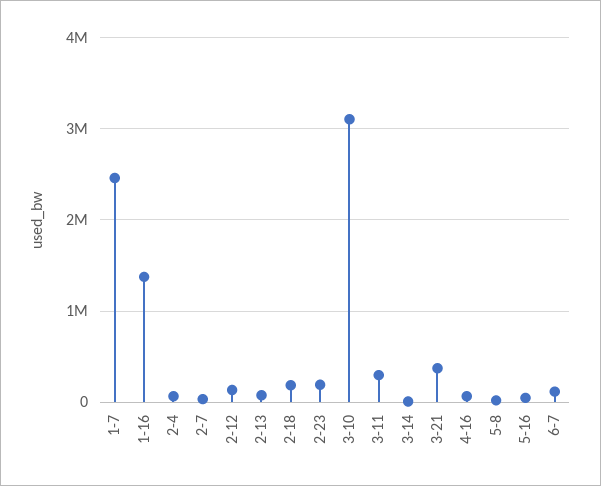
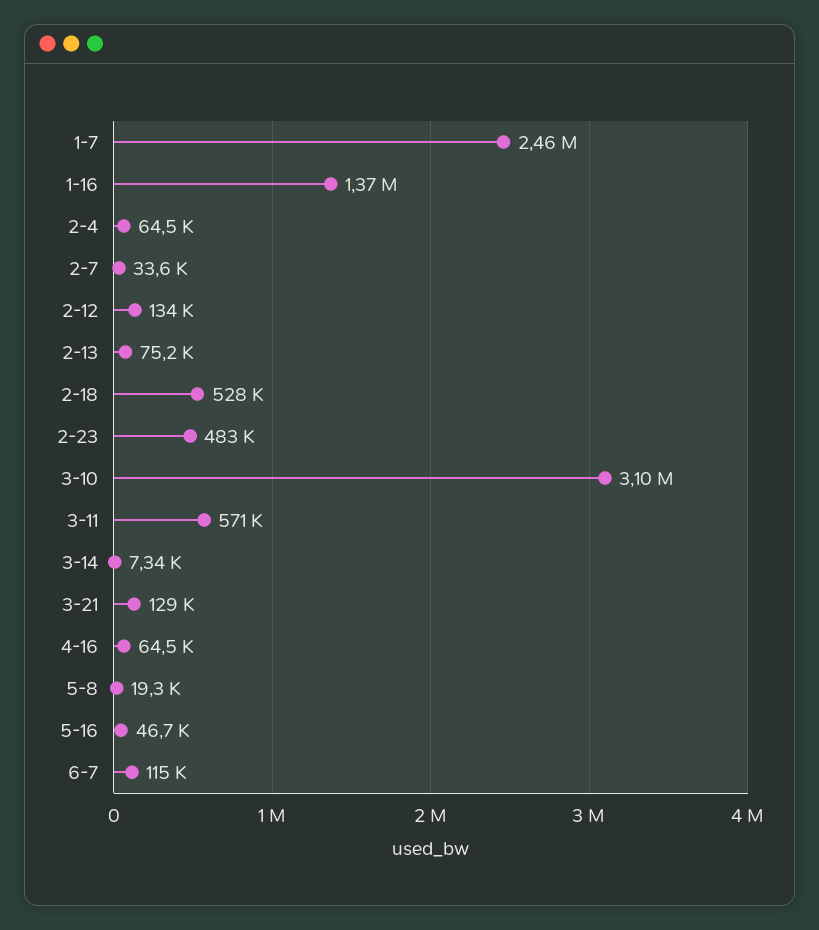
  {
    "1-7": 2460000,
    "1-16": 1370000,
    "2-4": 64500,
    "2-7": 33600,
    "2-12": 134000,
    "2-13": 75200,
-   "2-18": 200000,
+   "2-18": 528000,
-   "2-23": 200000,
+   "2-23": 483000,
    "3-10": 3100000,
-   "3-11": 300000,
+   "3-11": 571000,
    "3-14": 7340,
-   "3-21": 400000,
+   "3-21": 129000,
    "4-16": 64500,
    "5-8": 19300,
    "5-16": 46700,
    "6-7": 115000
  }

